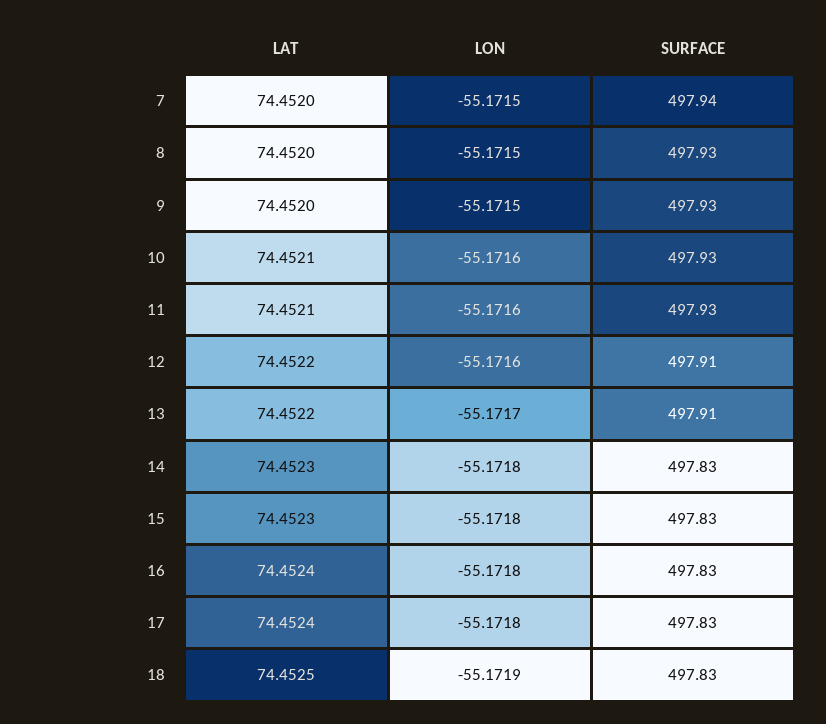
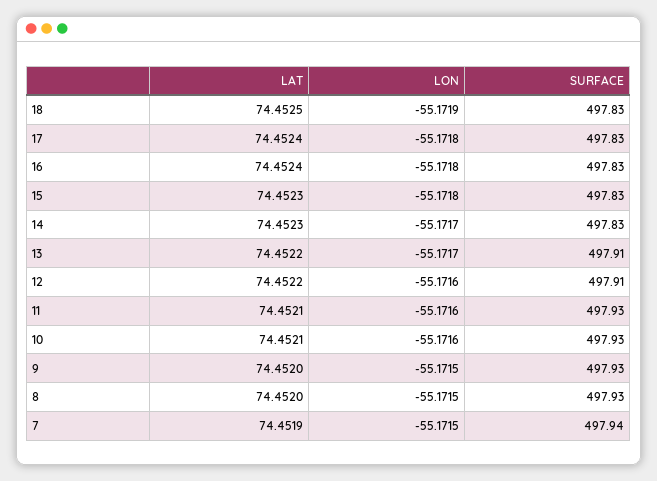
  {
    "LAT": {
-     "7": 74.452,
+     "7": 74.4519,
      "8": 74.452,
      "9": 74.452,
      "10": 74.4521,
      "11": 74.4521,
      "12": 74.4522,
      "13": 74.4522,
      "14": 74.4523,
      "15": 74.4523,
      "16": 74.4524,
      "17": 74.4524,
      "18": 74.4525
    },
    "LON": {
      "7": -55.1715,
      "8": -55.1715,
      "9": -55.1715,
      "10": -55.1716,
      "11": -55.1716,
      "12": -55.1716,
      "13": -55.1717,
-     "14": -55.1718,
+     "14": -55.1717,
      "15": -55.1718,
      "16": -55.1718,
      "17": -55.1718,
      "18": -55.1719
    },
    "SURFACE": {
      "7": 497.94,
      "8": 497.93,
      "9": 497.93,
      "10": 497.93,
      "11": 497.93,
      "12": 497.91,
      "13": 497.91,
      "14": 497.83,
      "15": 497.83,
      "16": 497.83,
      "17": 497.83,
      "18": 497.83
    }
  }

